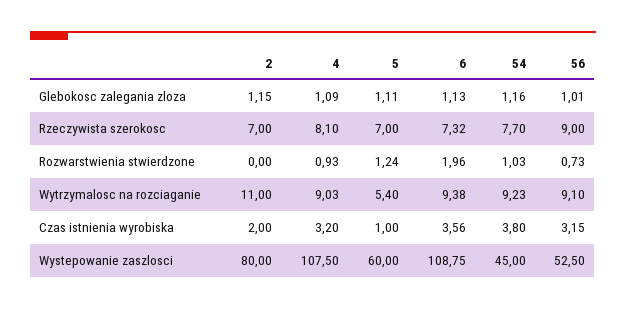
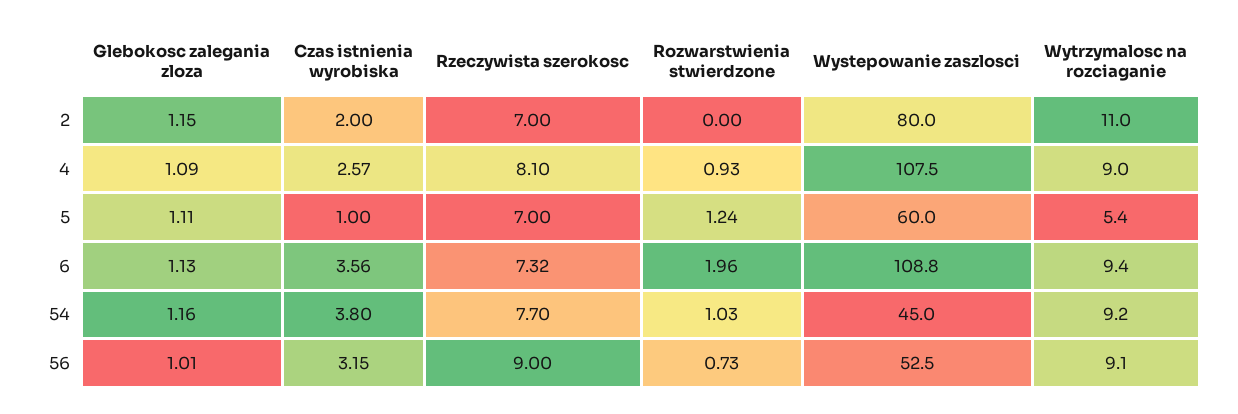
  {
    "2": {
      "Glebokosc zalegania zloza": 1.15,
      "Rzeczywista szerokosc": 7,
      "Rozwarstwienia stwierdzone": 0,
      "Wytrzymalosc na rozciaganie": 11,
      "Czas istnienia wyrobiska": 2,
      "Wystepowanie zaszlosci": 80
    },
    "4": {
      "Glebokosc zalegania zloza": 1.09,
      "Rzeczywista szerokosc": 8.1,
      "Rozwarstwienia stwierdzone": 0.93,
      "Wytrzymalosc na rozciaganie": 9.03,
-     "Czas istnienia wyrobiska": 3.2,
+     "Czas istnienia wyrobiska": 2.57,
      "Wystepowanie zaszlosci": 107.5
    },
    "5": {
      "Glebokosc zalegania zloza": 1.11,
      "Rzeczywista szerokosc": 7,
      "Rozwarstwienia stwierdzone": 1.24,
      "Wytrzymalosc na rozciaganie": 5.4,
      "Czas istnienia wyrobiska": 1,
      "Wystepowanie zaszlosci": 60
    },
    "6": {
      "Glebokosc zalegania zloza": 1.13,
      "Rzeczywista szerokosc": 7.32,
      "Rozwarstwienia stwierdzone": 1.96,
      "Wytrzymalosc na rozciaganie": 9.38,
      "Czas istnienia wyrobiska": 3.56,
      "Wystepowanie zaszlosci": 108.75
    },
    "54": {
      "Glebokosc zalegania zloza": 1.16,
      "Rzeczywista szerokosc": 7.7,
      "Rozwarstwienia stwierdzone": 1.03,
      "Wytrzymalosc na rozciaganie": 9.23,
      "Czas istnienia wyrobiska": 3.8,
      "Wystepowanie zaszlosci": 45
    },
    "56": {
      "Glebokosc zalegania zloza": 1.01,
      "Rzeczywista szerokosc": 9,
      "Rozwarstwienia stwierdzone": 0.73,
      "Wytrzymalosc na rozciaganie": 9.1,
      "Czas istnienia wyrobiska": 3.15,
      "Wystepowanie zaszlosci": 52.5
    }
  }

